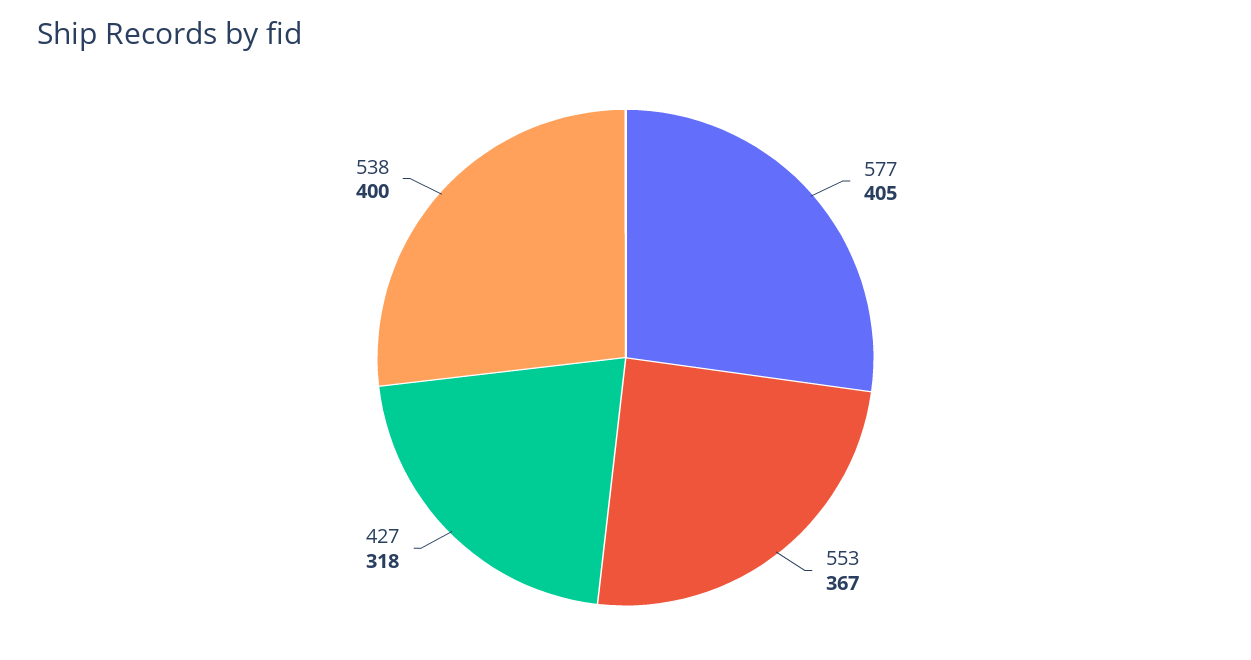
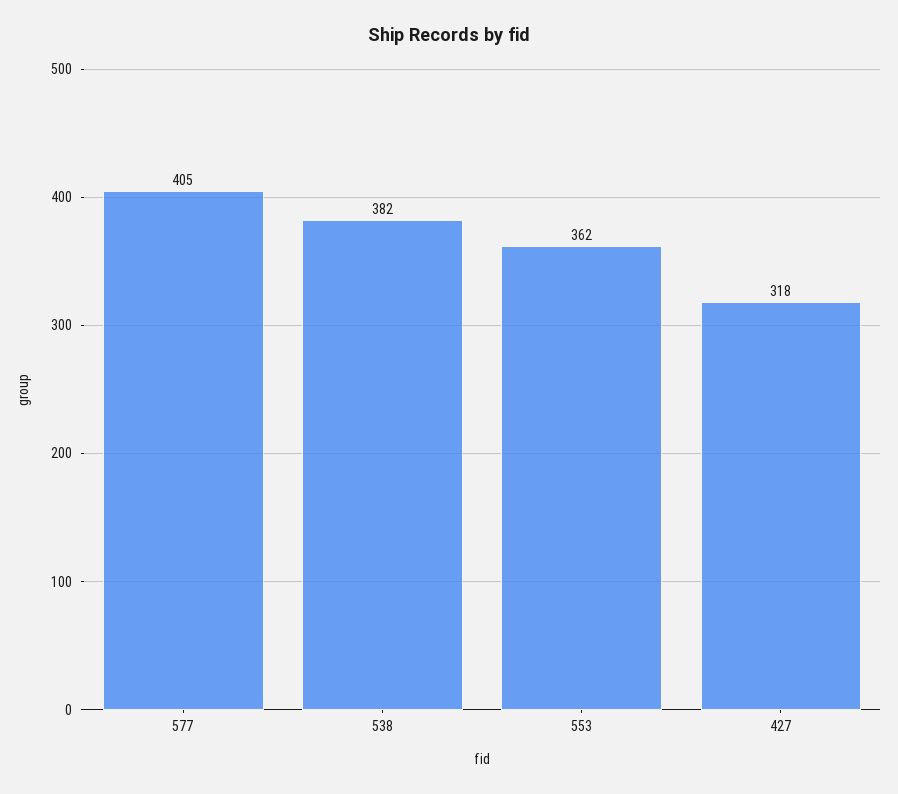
  {
    "577": 405,
-   "553": 367,
+   "553": 362,
    "427": 318,
-   "538": 400
+   "538": 382
  }

